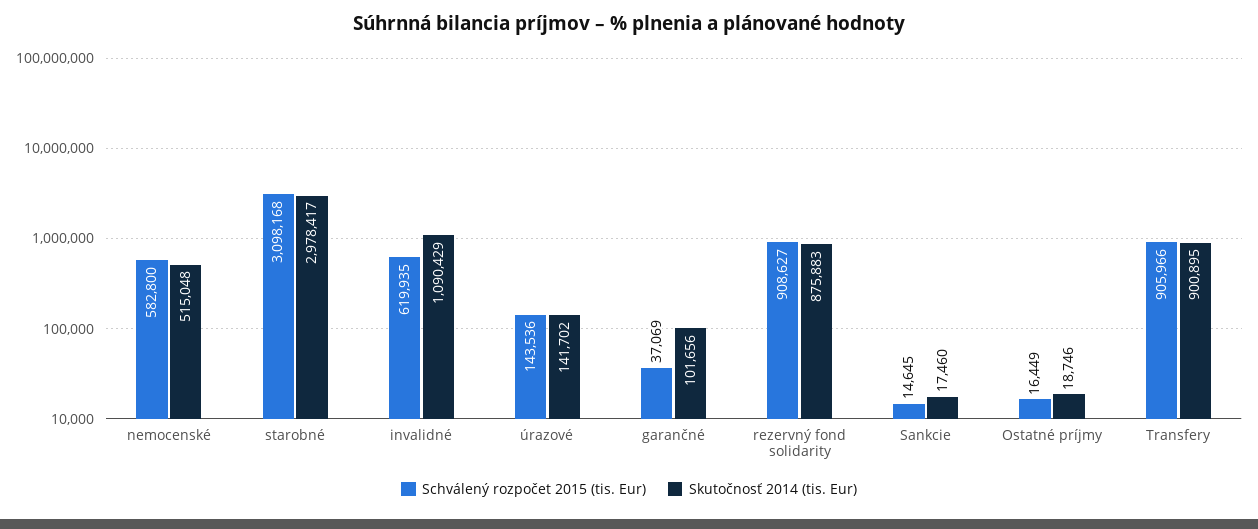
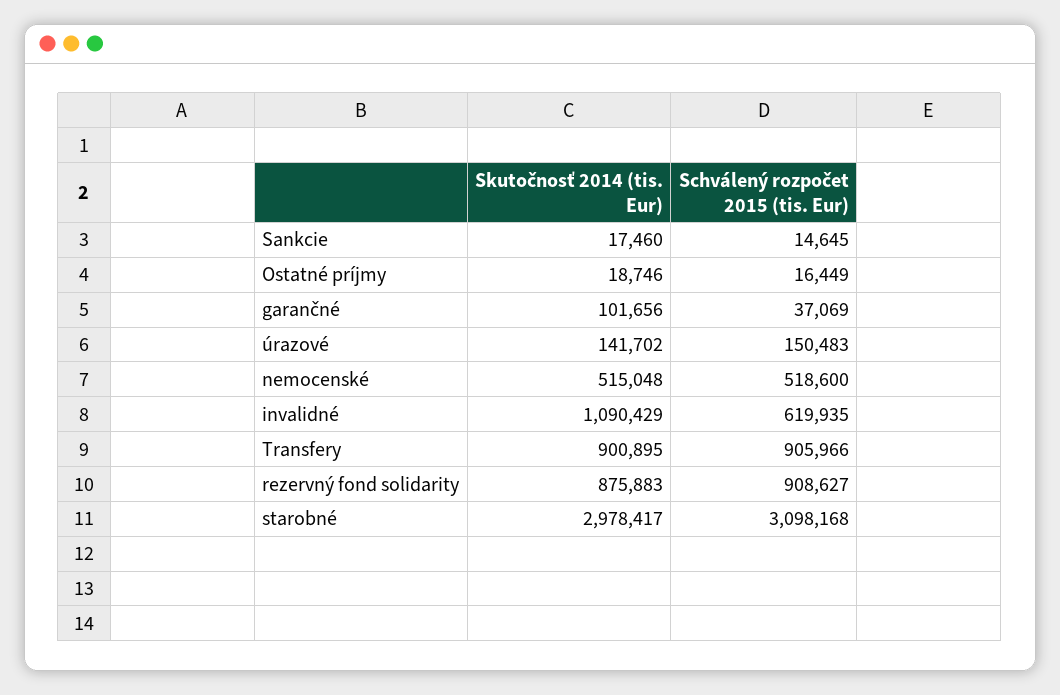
  {
    "Schválený rozpočet 2015 (tis. Eur)": {
-     "nemocenské": 582800,
+     "nemocenské": 518600,
      "starobné": 3098168,
      "invalidné": 619935,
-     "úrazové": 143536,
+     "úrazové": 150483,
      "garančné": 37069,
      "rezervný fond solidarity": 908627,
      "Sankcie": 14645,
      "Ostatné príjmy": 16449,
      "Transfery": 905966
    },
    "Skutočnosť 2014 (tis. Eur)": {
      "nemocenské": 515048,
      "starobné": 2978417,
      "invalidné": 1090429,
      "úrazové": 141702,
      "garančné": 101656,
      "rezervný fond solidarity": 875883,
      "Sankcie": 17460,
      "Ostatné príjmy": 18746,
      "Transfery": 900895
    }
  }

